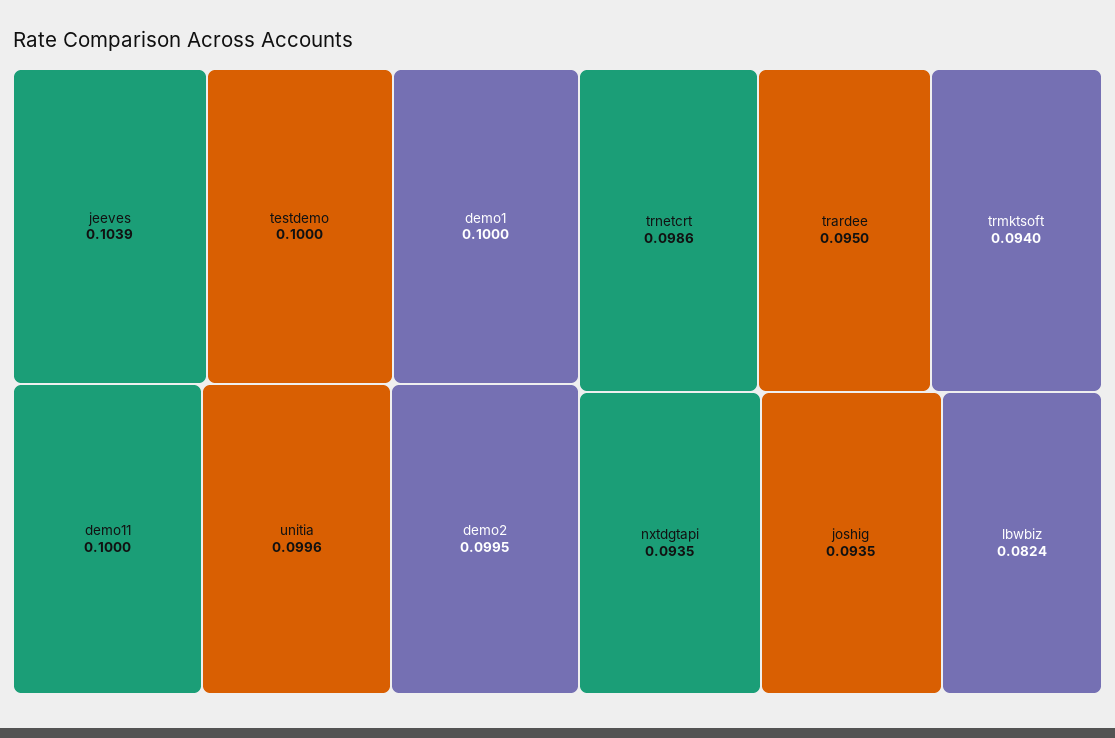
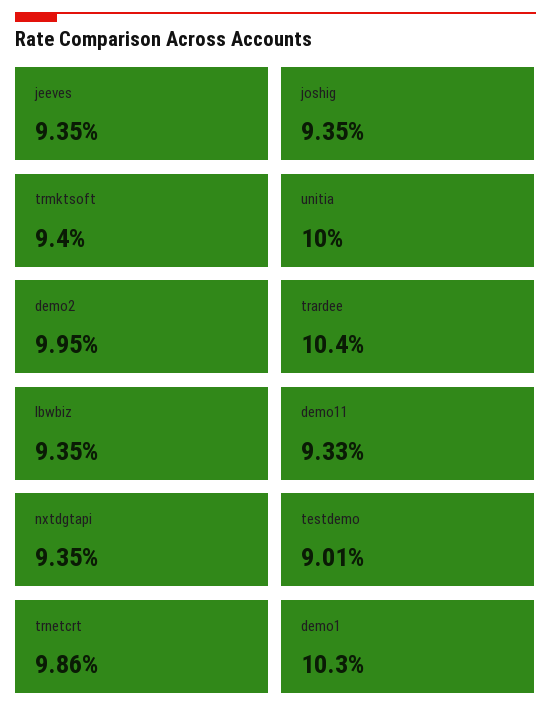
  {
-   "jeeves": 0.1039,
+   "jeeves": 0.0935,
-   "testdemo": 0.1,
+   "testdemo": 0.0901,
-   "demo1": 0.1,
+   "demo1": 0.103,
-   "demo11": 0.1,
+   "demo11": 0.0933,
-   "unitia": 0.0996,
+   "unitia": 0.1,
    "demo2": 0.0995,
    "trnetcrt": 0.0986,
-   "trardee": 0.095,
+   "trardee": 0.104,
    "trmktsoft": 0.094,
    "nxtdgtapi": 0.0935,
    "joshig": 0.0935,
-   "lbwbiz": 0.0824
+   "lbwbiz": 0.0935
  }

